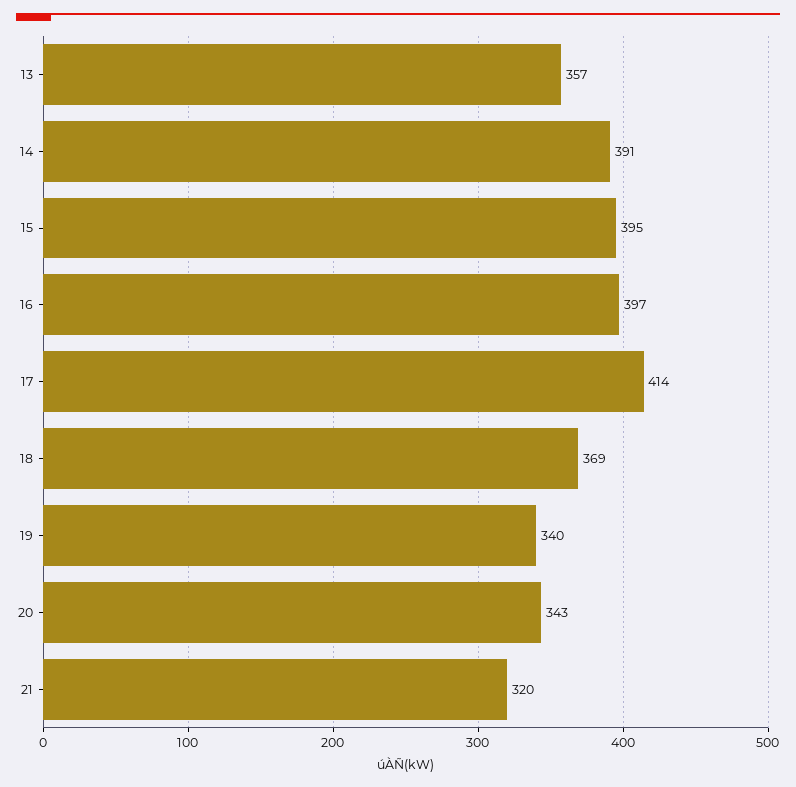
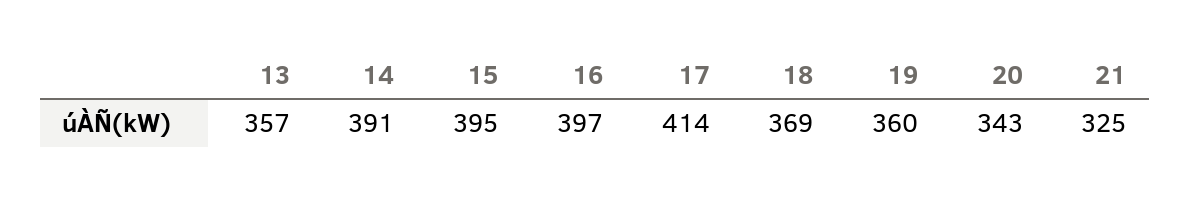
  {
    "13": 357,
    "14": 391,
    "15": 395,
    "16": 397,
    "17": 414,
    "18": 369,
-   "19": 340,
+   "19": 360,
    "20": 343,
-   "21": 320
+   "21": 325
  }

